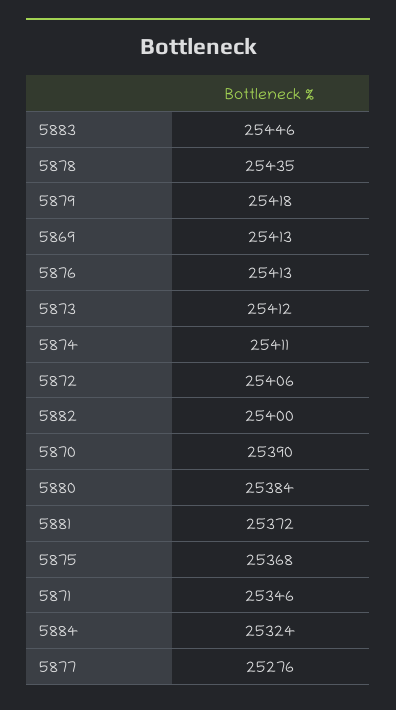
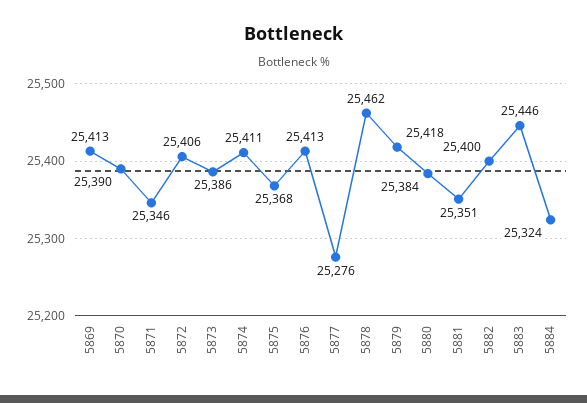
  {
    "5883": 25446,
-   "5878": 25435,
+   "5878": 25462,
    "5879": 25418,
    "5869": 25413,
    "5876": 25413,
-   "5873": 25412,
+   "5873": 25386,
    "5874": 25411,
    "5872": 25406,
    "5882": 25400,
    "5870": 25390,
    "5880": 25384,
-   "5881": 25372,
+   "5881": 25351,
    "5875": 25368,
    "5871": 25346,
    "5884": 25324,
    "5877": 25276
  }

